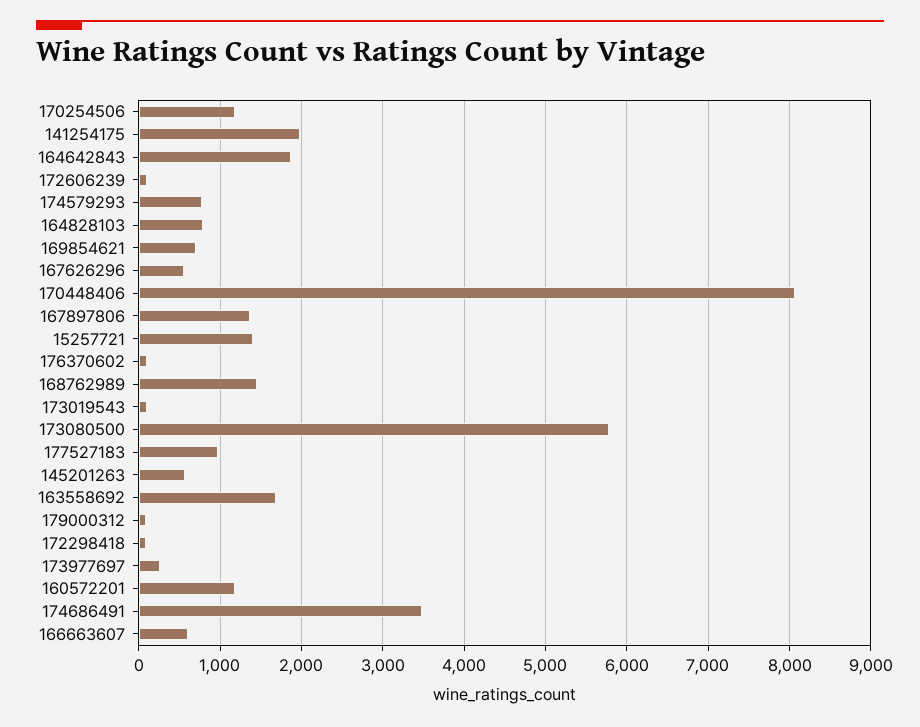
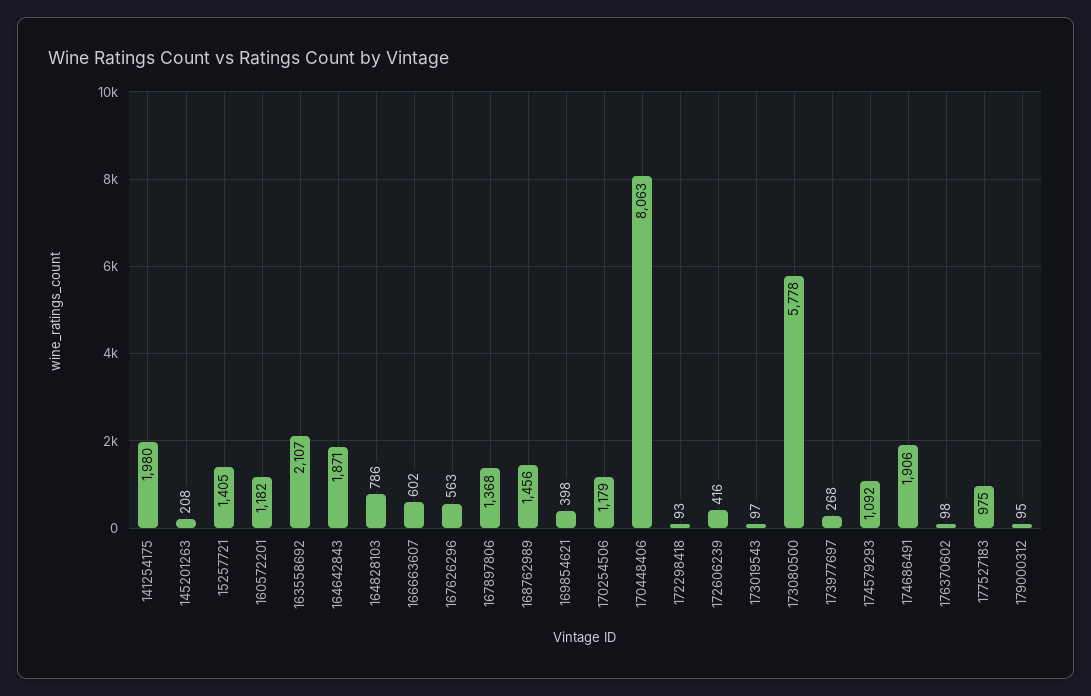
  {
    "170254506": 1179,
    "141254175": 1980,
    "164642843": 1871,
-   "172606239": 100,
+   "172606239": 416,
-   "174579293": 800,
+   "174579293": 1092,
    "164828103": 786,
-   "169854621": 700,
+   "169854621": 398,
    "167626296": 563,
    "170448406": 8063,
    "167897806": 1368,
    "15257721": 1405,
    "176370602": 98,
    "168762989": 1456,
    "173019543": 97,
    "173080500": 5778,
    "177527183": 975,
-   "145201263": 600,
+   "145201263": 208,
-   "163558692": 1700,
+   "163558692": 2107,
    "179000312": 95,
    "172298418": 93,
    "173977697": 268,
    "160572201": 1182,
-   "174686491": 3500,
+   "174686491": 1906,
    "166663607": 602
  }

